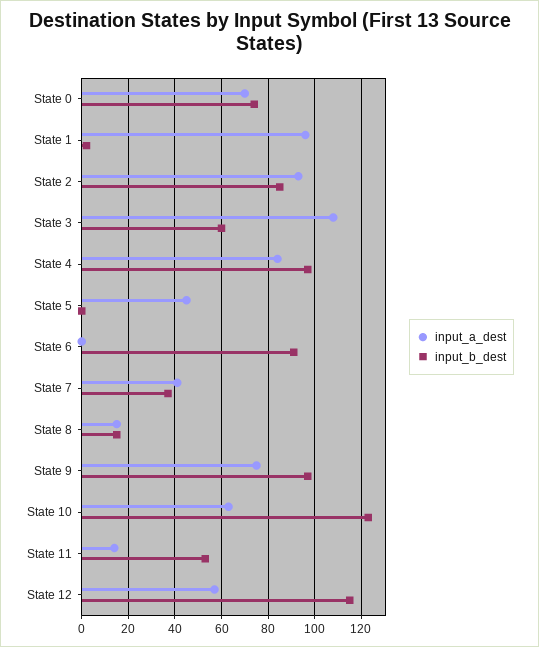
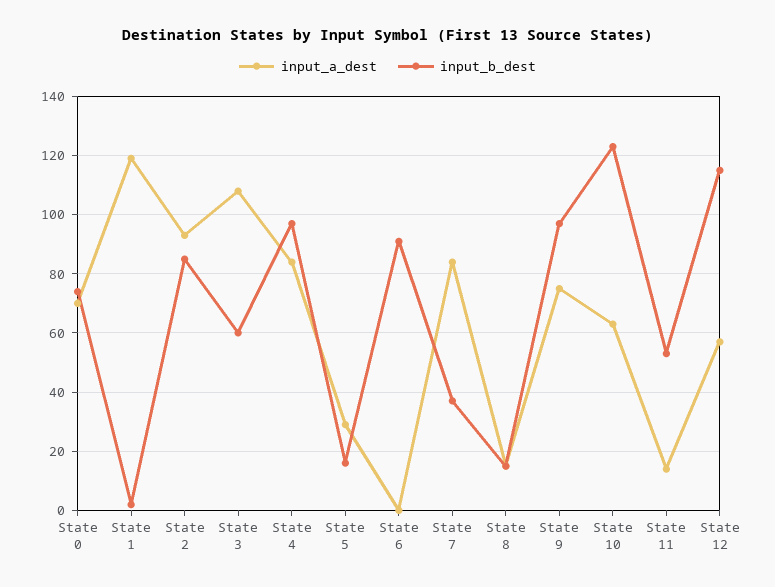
  {
    "input_a_dest": {
      "State 0": 70,
-     "State 1": 95,
+     "State 1": 120,
      "State 2": 95,
      "State 3": 110,
      "State 4": 85,
-     "State 5": 45,
+     "State 5": 30,
      "State 6": 0,
-     "State 7": 40,
+     "State 7": 85,
      "State 8": 15,
      "State 9": 75,
      "State 10": 65,
      "State 11": 15,
      "State 12": 55
    },
    "input_b_dest": {
      "State 0": 75,
      "State 1": 0,
      "State 2": 85,
      "State 3": 60,
      "State 4": 95,
-     "State 5": 0,
+     "State 5": 15,
      "State 6": 90,
      "State 7": 35,
      "State 8": 15,
      "State 9": 95,
      "State 10": 125,
      "State 11": 55,
      "State 12": 115
    }
  }

